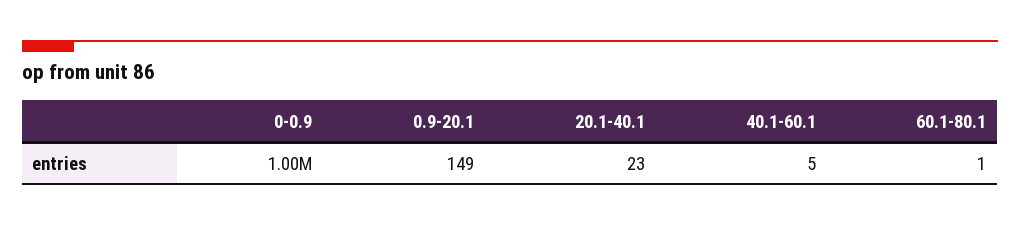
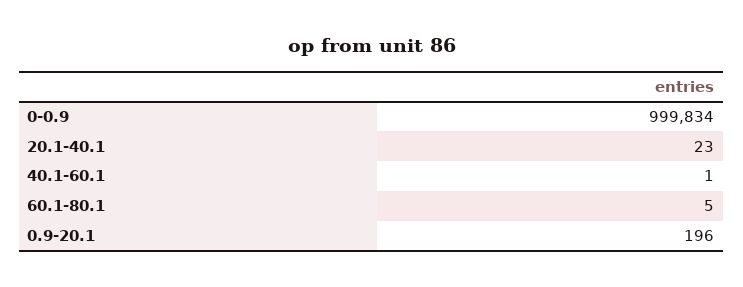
  {
    "0-0.9": 999834,
-   "0.9-20.1": 149,
+   "0.9-20.1": 196,
    "20.1-40.1": 23,
-   "40.1-60.1": 5,
+   "40.1-60.1": 1,
-   "60.1-80.1": 1
+   "60.1-80.1": 5
  }

